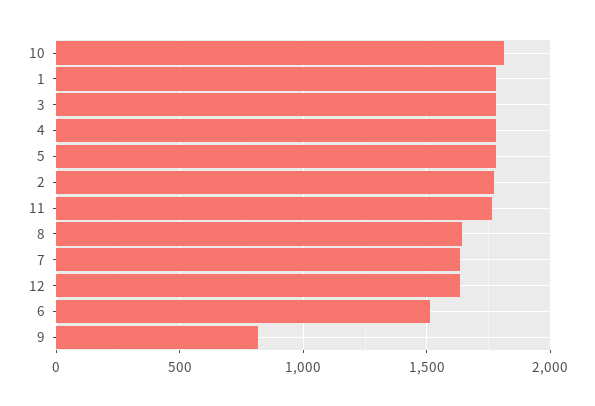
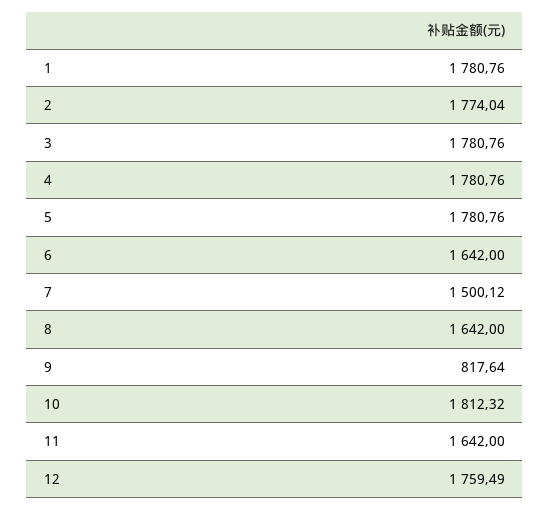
  {
    "10": 1812.32,
    "1": 1780.76,
    "3": 1780.76,
    "4": 1780.76,
    "5": 1780.76,
    "2": 1774.04,
-   "11": 1750,
+   "11": 1642,
    "8": 1642,
-   "7": 1650,
+   "7": 1500.12,
-   "12": 1650,
+   "12": 1759.49,
-   "6": 1500,
+   "6": 1642,
    "9": 817.64
  }

